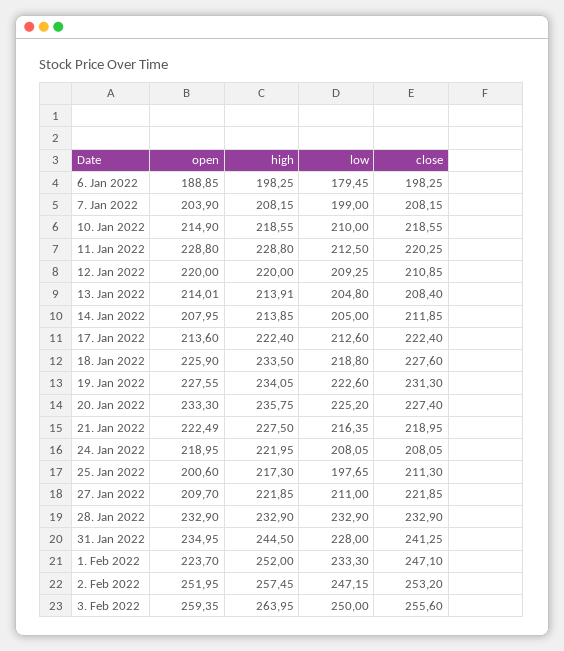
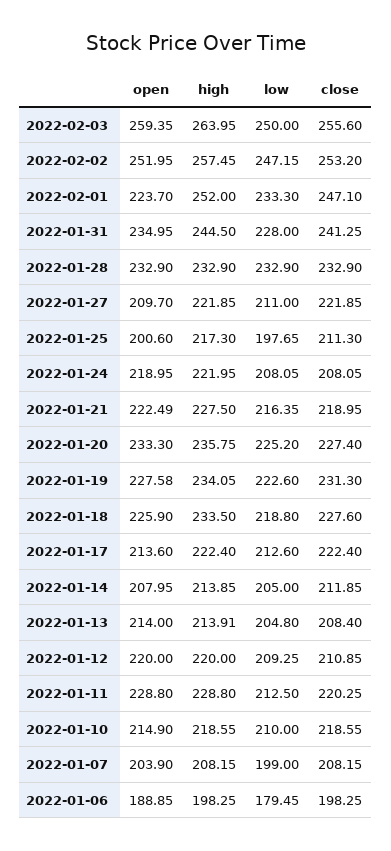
  {
    "open": {
      "6. Jan 2022": 188.85,
      "7. Jan 2022": 203.9,
      "10. Jan 2022": 214.9,
      "11. Jan 2022": 228.8,
      "12. Jan 2022": 220,
-     "13. Jan 2022": 214.01,
+     "13. Jan 2022": 214,
      "14. Jan 2022": 207.95,
      "17. Jan 2022": 213.6,
      "18. Jan 2022": 225.9,
-     "19. Jan 2022": 227.55,
+     "19. Jan 2022": 227.58,
      "20. Jan 2022": 233.3,
      "21. Jan 2022": 222.49,
      "24. Jan 2022": 218.95,
      "25. Jan 2022": 200.6,
      "27. Jan 2022": 209.7,
      "28. Jan 2022": 232.9,
      "31. Jan 2022": 234.95,
      "1. Feb 2022": 223.7,
      "2. Feb 2022": 251.95,
      "3. Feb 2022": 259.35
    },
    "high": {
      "6. Jan 2022": 198.25,
      "7. Jan 2022": 208.15,
      "10. Jan 2022": 218.55,
      "11. Jan 2022": 228.8,
      "12. Jan 2022": 220,
      "13. Jan 2022": 213.91,
      "14. Jan 2022": 213.85,
      "17. Jan 2022": 222.4,
      "18. Jan 2022": 233.5,
      "19. Jan 2022": 234.05,
      "20. Jan 2022": 235.75,
      "21. Jan 2022": 227.5,
      "24. Jan 2022": 221.95,
      "25. Jan 2022": 217.3,
      "27. Jan 2022": 221.85,
      "28. Jan 2022": 232.9,
      "31. Jan 2022": 244.5,
      "1. Feb 2022": 252,
      "2. Feb 2022": 257.45,
      "3. Feb 2022": 263.95
    },
    "low": {
      "6. Jan 2022": 179.45,
      "7. Jan 2022": 199,
      "10. Jan 2022": 210,
      "11. Jan 2022": 212.5,
      "12. Jan 2022": 209.25,
      "13. Jan 2022": 204.8,
      "14. Jan 2022": 205,
      "17. Jan 2022": 212.6,
      "18. Jan 2022": 218.8,
      "19. Jan 2022": 222.6,
      "20. Jan 2022": 225.2,
      "21. Jan 2022": 216.35,
      "24. Jan 2022": 208.05,
      "25. Jan 2022": 197.65,
      "27. Jan 2022": 211,
      "28. Jan 2022": 232.9,
      "31. Jan 2022": 228,
      "1. Feb 2022": 233.3,
      "2. Feb 2022": 247.15,
      "3. Feb 2022": 250
    },
    "close": {
      "6. Jan 2022": 198.25,
      "7. Jan 2022": 208.15,
      "10. Jan 2022": 218.55,
      "11. Jan 2022": 220.25,
      "12. Jan 2022": 210.85,
      "13. Jan 2022": 208.4,
      "14. Jan 2022": 211.85,
      "17. Jan 2022": 222.4,
      "18. Jan 2022": 227.6,
      "19. Jan 2022": 231.3,
      "20. Jan 2022": 227.4,
      "21. Jan 2022": 218.95,
      "24. Jan 2022": 208.05,
      "25. Jan 2022": 211.3,
      "27. Jan 2022": 221.85,
      "28. Jan 2022": 232.9,
      "31. Jan 2022": 241.25,
      "1. Feb 2022": 247.1,
      "2. Feb 2022": 253.2,
      "3. Feb 2022": 255.6
    }
  }

